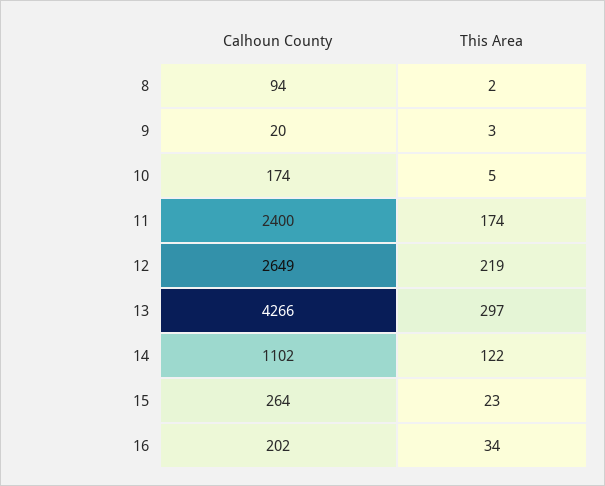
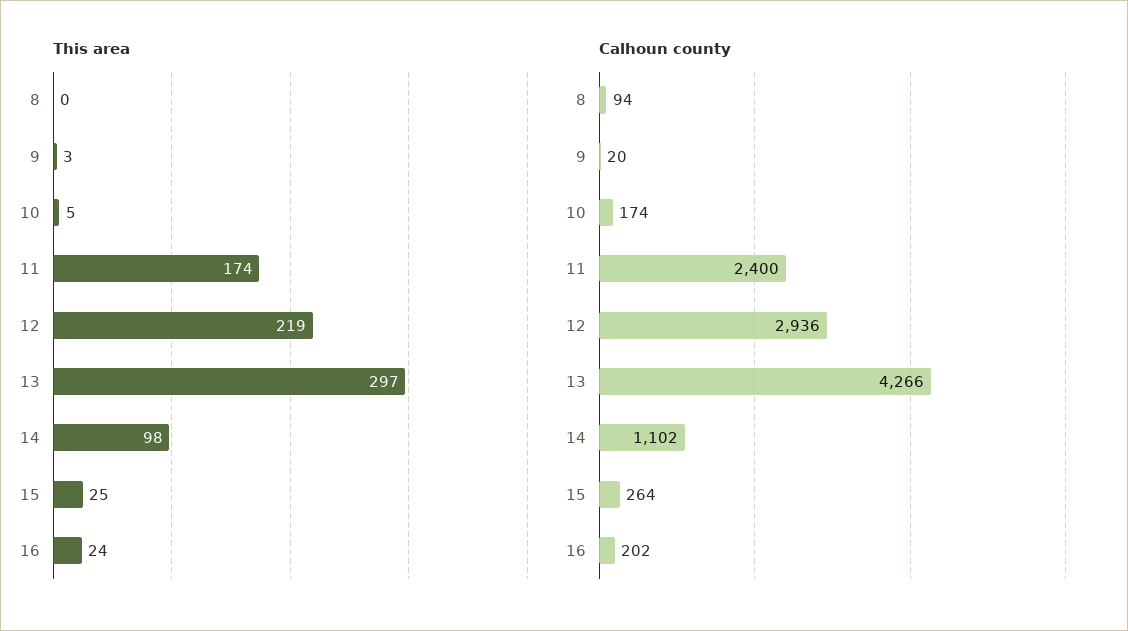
  {
    "Calhoun County": {
      "8": 94,
      "9": 20,
      "10": 174,
      "11": 2400,
-     "12": 2649,
+     "12": 2936,
      "13": 4266,
      "14": 1102,
      "15": 264,
      "16": 202
    },
    "This Area": {
-     "8": 2,
+     "8": 0,
      "9": 3,
      "10": 5,
      "11": 174,
      "12": 219,
      "13": 297,
-     "14": 122,
+     "14": 98,
-     "15": 23,
+     "15": 25,
-     "16": 34
+     "16": 24
    }
  }

